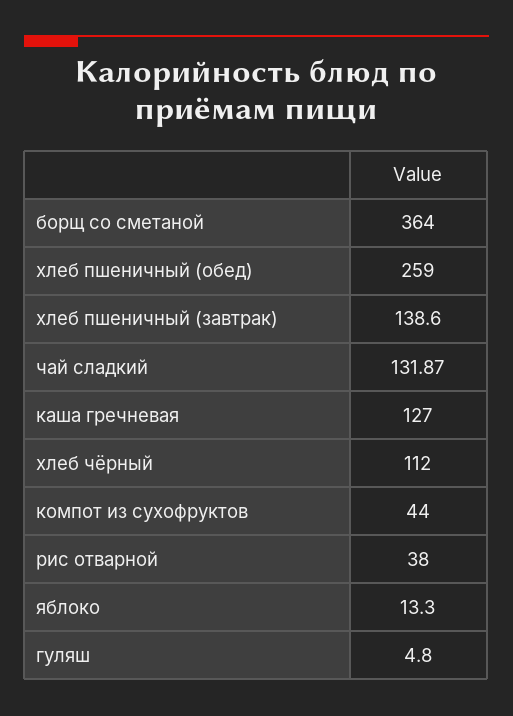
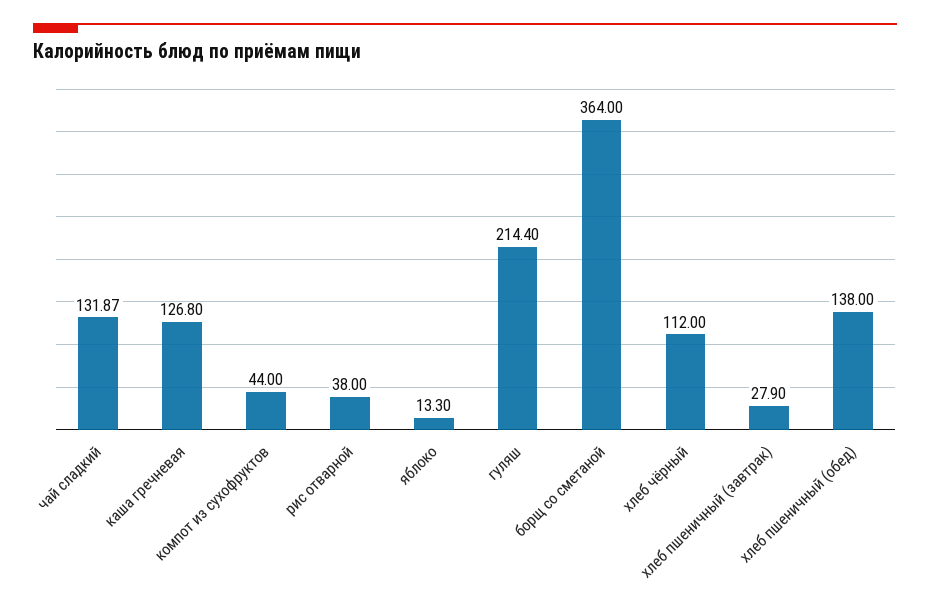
  {
    "борщ со сметаной": 364,
-   "хлеб пшеничный (обед)": 259,
+   "хлеб пшеничный (обед)": 138,
-   "хлеб пшеничный (завтрак)": 138.6,
+   "хлеб пшеничный (завтрак)": 27.9,
    "чай сладкий": 131.87,
-   "каша гречневая": 127,
+   "каша гречневая": 126.8,
    "хлеб чёрный": 112,
    "компот из сухофруктов": 44,
    "рис отварной": 38,
    "яблоко": 13.3,
-   "гуляш": 4.8
+   "гуляш": 214.4
  }

